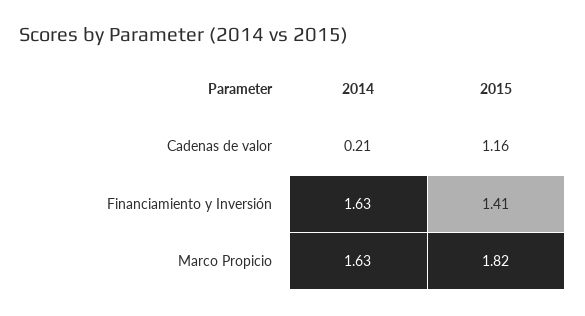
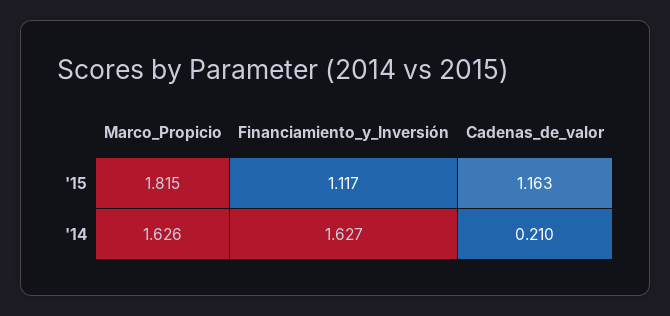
  {
    "2014": {
      "Cadenas de valor": 0.21,
      "Financiamiento y Inversión": 1.627,
      "Marco Propicio": 1.626
    },
    "2015": {
      "Cadenas de valor": 1.163,
-     "Financiamiento y Inversión": 1.41,
+     "Financiamiento y Inversión": 1.117,
      "Marco Propicio": 1.815
    }
  }

